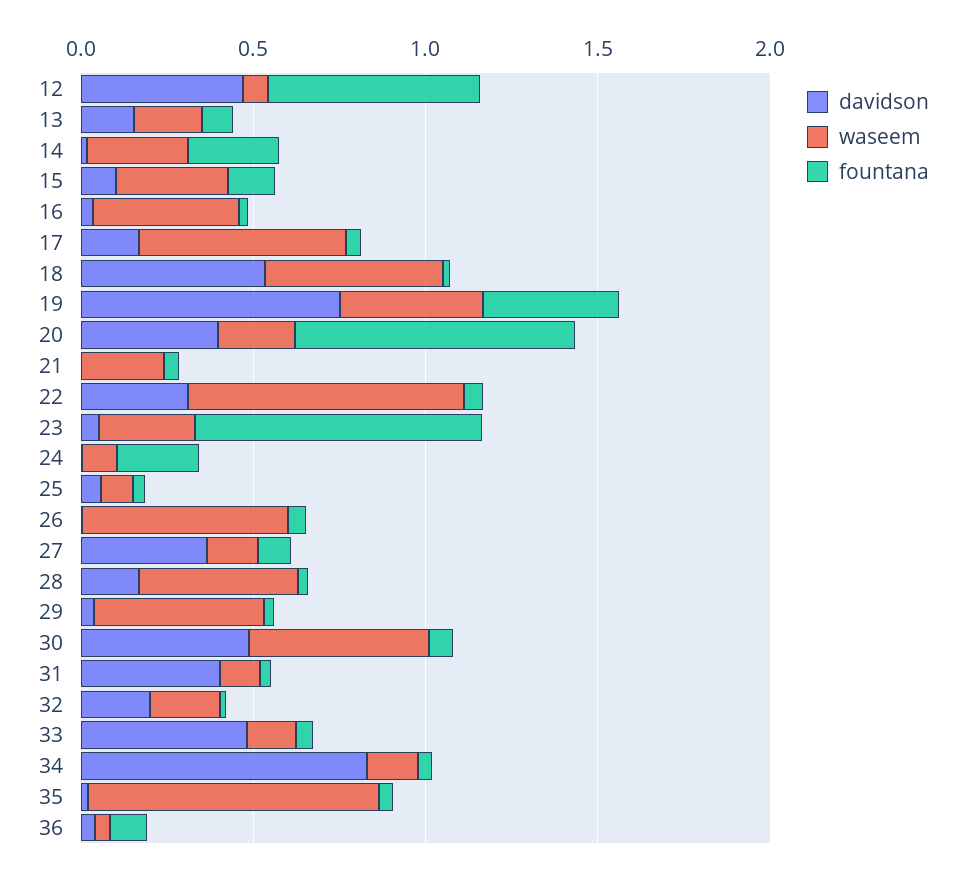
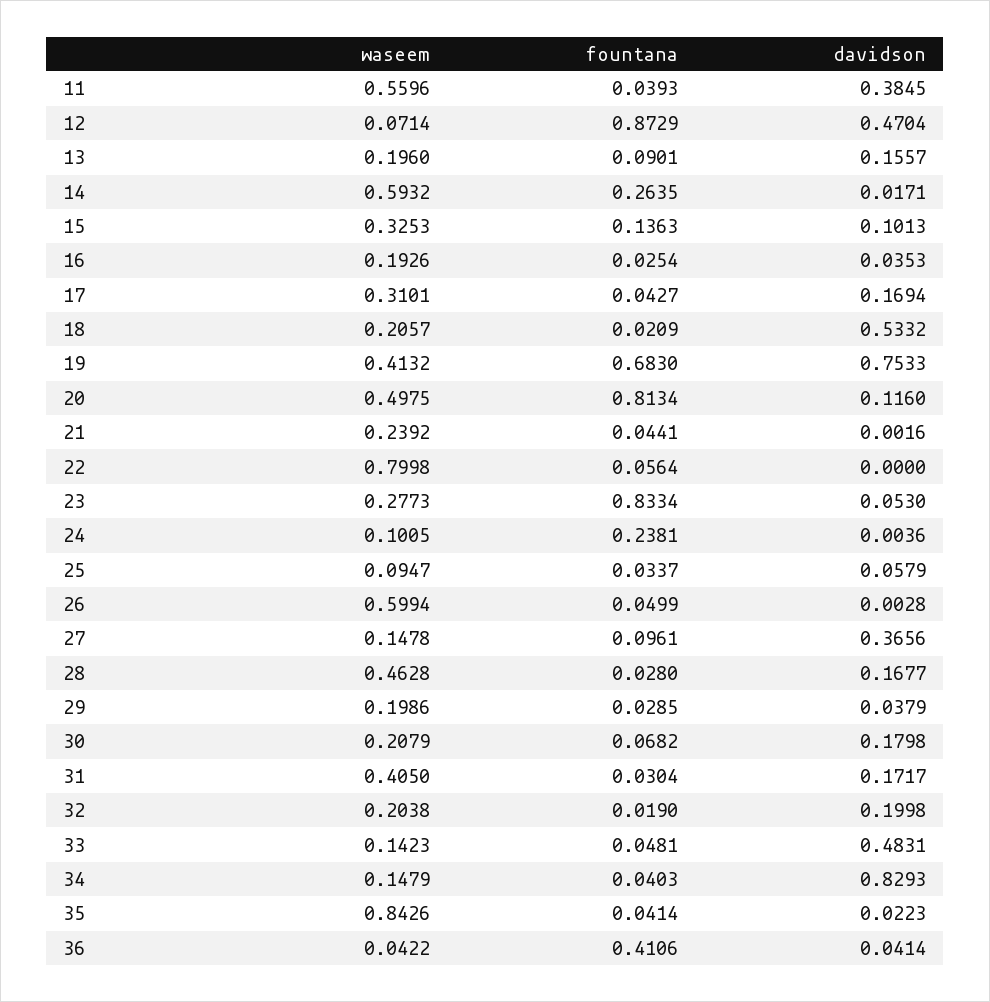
  {
    "davidson": {
      "12": 0.4704,
      "13": 0.1557,
      "14": 0.0171,
      "15": 0.1013,
      "16": 0.0353,
      "17": 0.1694,
      "18": 0.5332,
      "19": 0.7533,
-     "20": 0.4,
+     "20": 0.116,
      "21": 0.0016,
-     "22": 0.3,
+     "22": 0,
      "23": 0.053,
      "24": 0.0036,
      "25": 0.0579,
      "26": 0.0028,
      "27": 0.3656,
      "28": 0.1677,
      "29": 0.0379,
-     "30": 0.5,
+     "30": 0.1798,
-     "31": 0.4,
+     "31": 0.1717,
      "32": 0.1998,
      "33": 0.4831,
      "34": 0.8293,
      "35": 0.0223,
-     "36": 0.0414
+     "36": 0.0414,
+     "11": 0.3845
    },
    "waseem": {
      "12": 0.0714,
      "13": 0.196,
-     "14": 0.3,
+     "14": 0.5932,
      "15": 0.3253,
-     "16": 0.4,
+     "16": 0.1926,
-     "17": 0.6,
+     "17": 0.3101,
-     "18": 0.5,
+     "18": 0.2057,
      "19": 0.4132,
-     "20": 0.2,
+     "20": 0.4975,
      "21": 0.2392,
      "22": 0.7998,
      "23": 0.2773,
      "24": 0.1005,
      "25": 0.0947,
      "26": 0.5994,
      "27": 0.1478,
      "28": 0.4628,
-     "29": 0.5,
+     "29": 0.1986,
-     "30": 0.5,
+     "30": 0.2079,
-     "31": 0.1,
+     "31": 0.405,
      "32": 0.2038,
      "33": 0.1423,
      "34": 0.1479,
      "35": 0.8426,
-     "36": 0.0422
+     "36": 0.0422,
+     "11": 0.5596
    },
    "fountana": {
-     "12": 0.6,
+     "12": 0.8729,
      "13": 0.0901,
      "14": 0.2635,
      "15": 0.1363,
      "16": 0.0254,
      "17": 0.0427,
      "18": 0.0209,
-     "19": 0.4,
+     "19": 0.683,
      "20": 0.8134,
      "21": 0.0441,
      "22": 0.0564,
      "23": 0.8334,
      "24": 0.2381,
      "25": 0.0337,
      "26": 0.0499,
      "27": 0.0961,
      "28": 0.028,
      "29": 0.0285,
      "30": 0.0682,
      "31": 0.0304,
      "32": 0.019,
      "33": 0.0481,
      "34": 0.0403,
      "35": 0.0414,
-     "36": 0.1
+     "36": 0.4106,
+     "11": 0.0393
    }
  }

